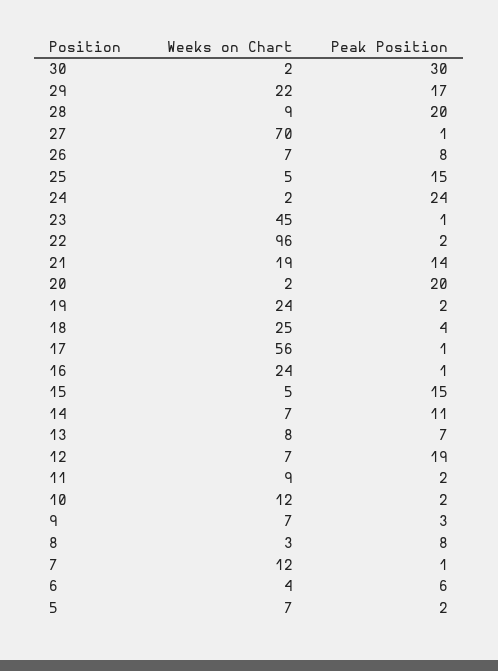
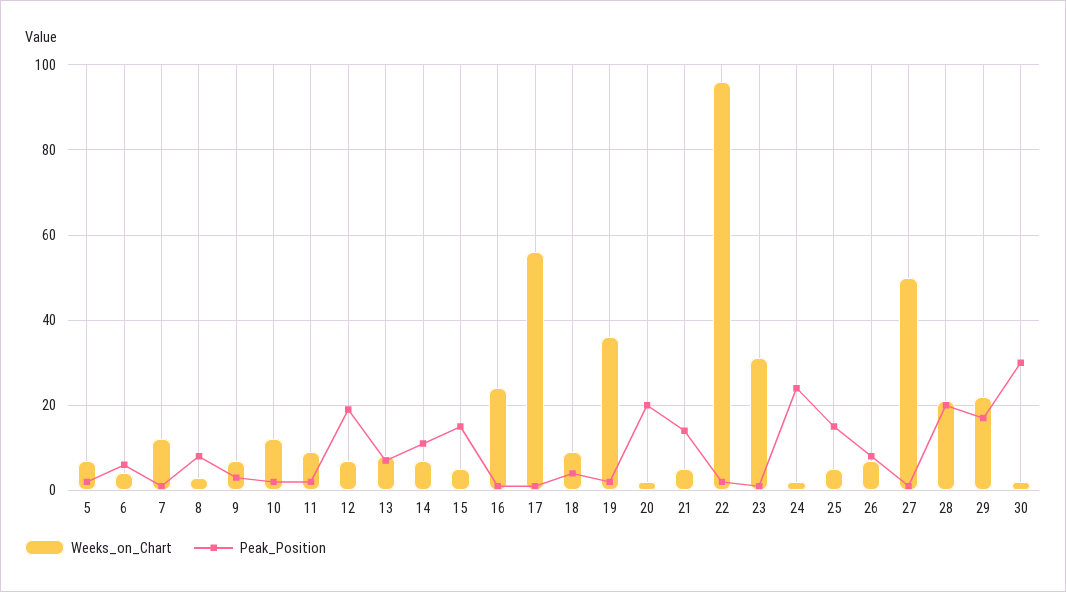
  {
    "Weeks on Chart": {
      "30": 2,
      "29": 22,
-     "28": 9,
+     "28": 20,
-     "27": 70,
+     "27": 50,
      "26": 7,
      "25": 5,
      "24": 2,
-     "23": 45,
+     "23": 30,
      "22": 96,
-     "21": 19,
+     "21": 5,
      "20": 2,
-     "19": 24,
+     "19": 35,
-     "18": 25,
+     "18": 10,
      "17": 56,
      "16": 24,
      "15": 5,
      "14": 7,
      "13": 8,
      "12": 7,
      "11": 9,
      "10": 12,
      "9": 7,
      "8": 3,
      "7": 12,
      "6": 4,
      "5": 7
    },
    "Peak Position": {
      "30": 30,
      "29": 17,
      "28": 20,
      "27": 1,
      "26": 8,
      "25": 15,
      "24": 24,
      "23": 1,
      "22": 2,
      "21": 14,
      "20": 20,
      "19": 2,
      "18": 4,
      "17": 1,
      "16": 1,
      "15": 15,
      "14": 11,
      "13": 7,
      "12": 19,
      "11": 2,
      "10": 2,
      "9": 3,
      "8": 8,
      "7": 1,
      "6": 6,
      "5": 2
    }
  }

